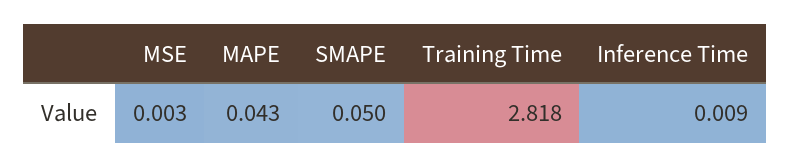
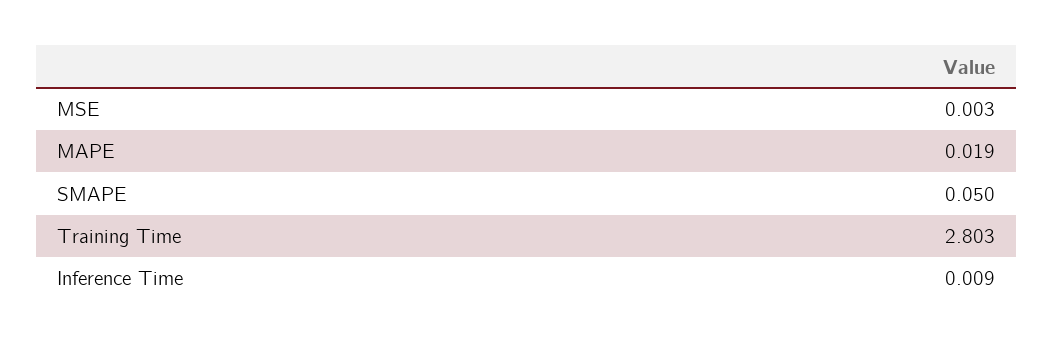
  {
    "MSE": 0.003,
-   "MAPE": 0.043,
+   "MAPE": 0.019,
    "SMAPE": 0.05,
-   "Training Time": 2.818,
+   "Training Time": 2.803,
    "Inference Time": 0.009
  }

